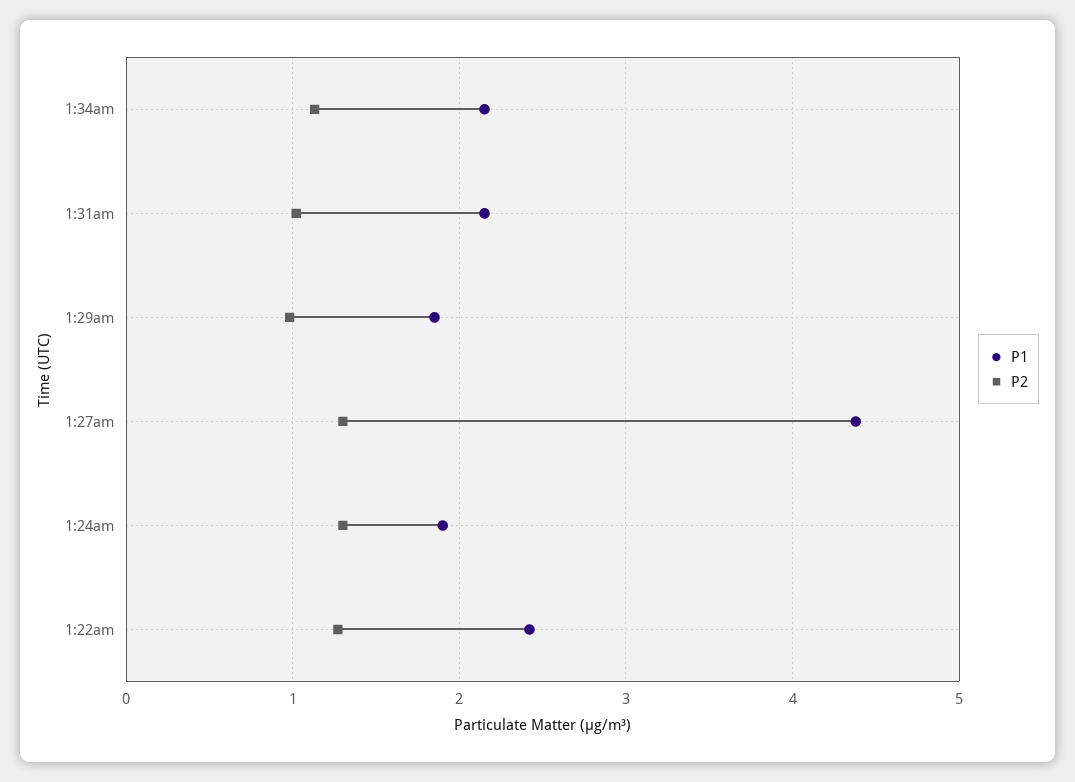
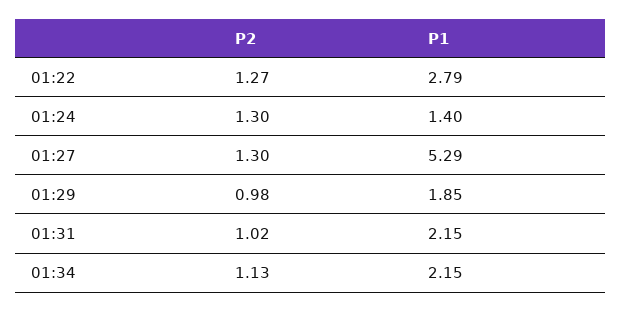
  {
    "P1": {
      "1:34am": 2.15,
      "1:31am": 2.15,
      "1:29am": 1.85,
-     "1:27am": 4.4,
+     "1:27am": 5.29,
-     "1:24am": 1.9,
+     "1:24am": 1.4,
-     "1:22am": 2.4
+     "1:22am": 2.79
    },
    "P2": {
      "1:34am": 1.13,
      "1:31am": 1.02,
      "1:29am": 0.98,
      "1:27am": 1.3,
      "1:24am": 1.3,
      "1:22am": 1.27
    }
  }

